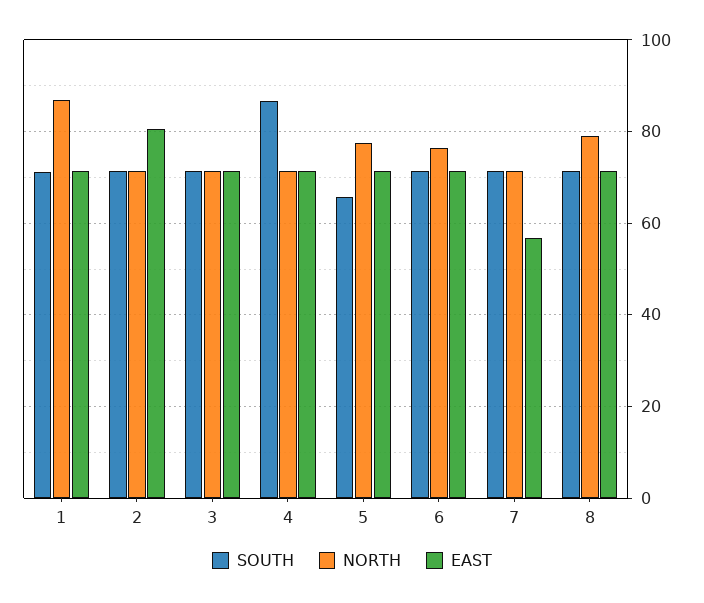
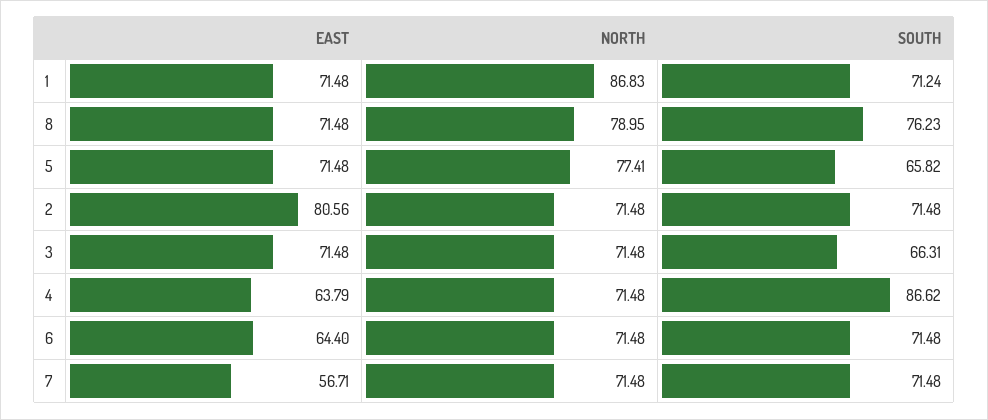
  {
    "SOUTH": {
      "1": 71.24,
      "2": 71.48,
-     "3": 72,
+     "3": 66.31,
      "4": 86.62,
      "5": 65.82,
      "6": 71.48,
      "7": 71.48,
-     "8": 72
+     "8": 76.23
    },
    "NORTH": {
      "1": 86.83,
      "2": 71.48,
      "3": 71.48,
      "4": 71.48,
      "5": 77.41,
-     "6": 76,
+     "6": 71.48,
      "7": 71.48,
      "8": 78.95
    },
    "EAST": {
      "1": 71.48,
      "2": 80.56,
      "3": 71.48,
-     "4": 72,
+     "4": 63.79,
      "5": 71.48,
-     "6": 72,
+     "6": 64.4,
      "7": 56.71,
      "8": 71.48
    }
  }

